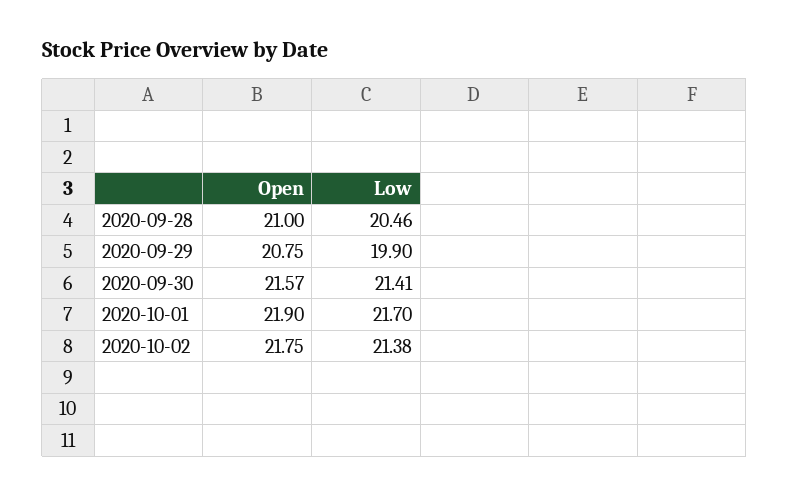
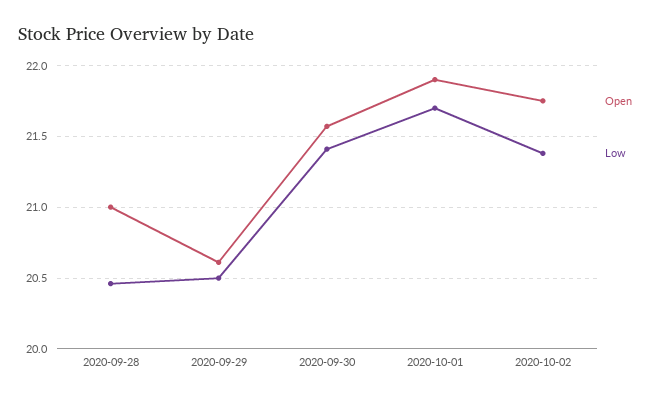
  {
    "Open": {
      "2020-09-28": 21,
-     "2020-09-29": 20.75,
+     "2020-09-29": 20.6,
      "2020-09-30": 21.57,
      "2020-10-01": 21.9,
      "2020-10-02": 21.75
    },
    "Low": {
      "2020-09-28": 20.46,
-     "2020-09-29": 19.9,
+     "2020-09-29": 20.5,
      "2020-09-30": 21.41,
      "2020-10-01": 21.7,
      "2020-10-02": 21.38
    }
  }

